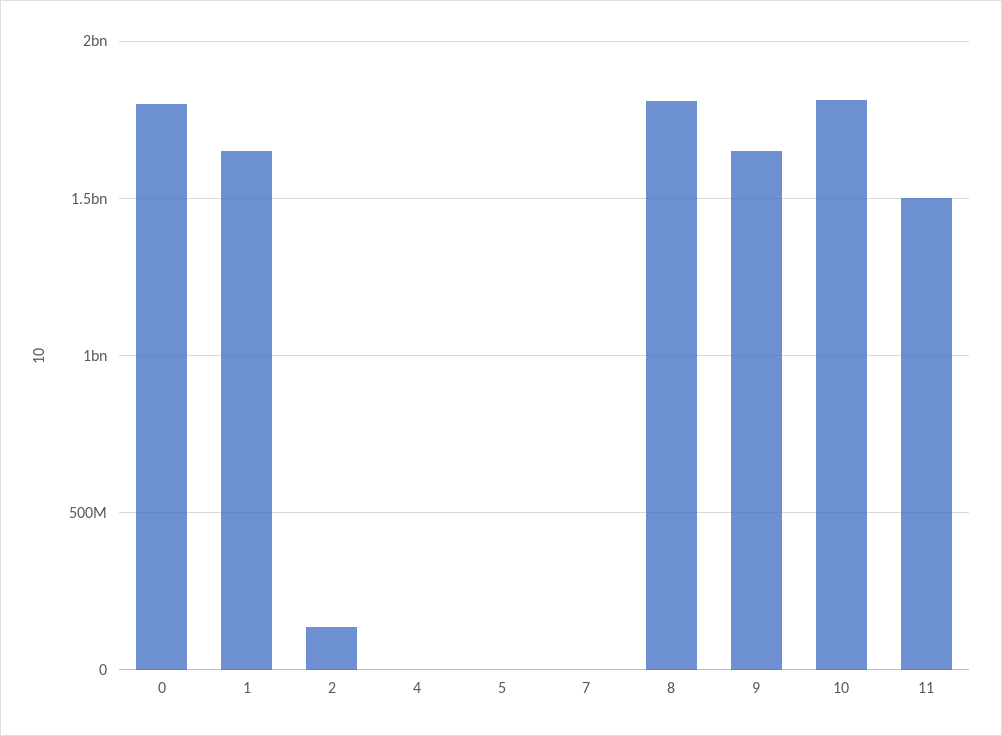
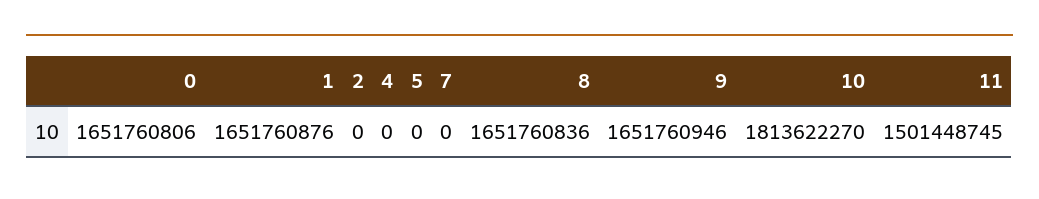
  {
-   "0": 1800000000,
+   "0": 1651760806,
    "1": 1651760876,
-   "2": 150000000,
+   "2": 0,
    "4": 0,
    "5": 0,
    "7": 0,
-   "8": 1800000000,
+   "8": 1651760836,
    "9": 1651760946,
    "10": 1813622270,
    "11": 1501448745
  }

